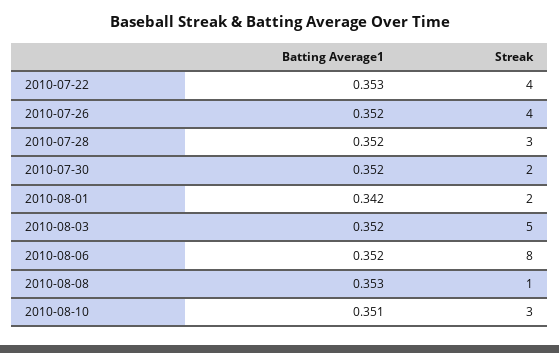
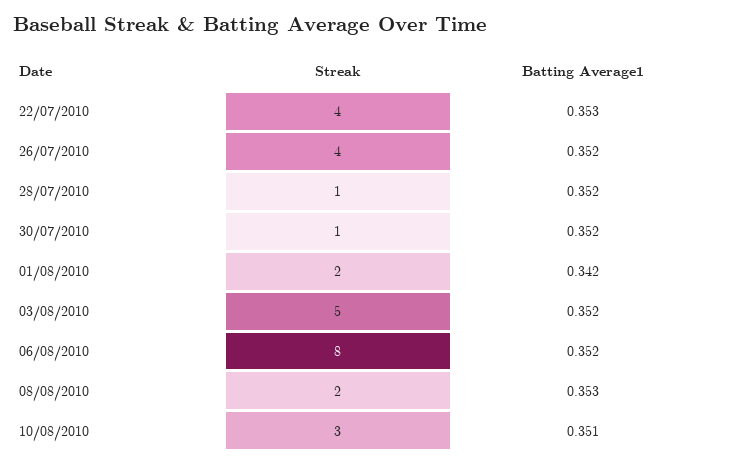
  {
    "Batting Average1": {
      "2010-07-22": 0.353,
      "2010-07-26": 0.352,
      "2010-07-28": 0.352,
      "2010-07-30": 0.352,
      "2010-08-01": 0.342,
      "2010-08-03": 0.352,
      "2010-08-06": 0.352,
      "2010-08-08": 0.353,
      "2010-08-10": 0.351
    },
    "Streak": {
      "2010-07-22": 4,
      "2010-07-26": 4,
-     "2010-07-28": 3,
+     "2010-07-28": 1,
-     "2010-07-30": 2,
+     "2010-07-30": 1,
      "2010-08-01": 2,
      "2010-08-03": 5,
      "2010-08-06": 8,
-     "2010-08-08": 1,
+     "2010-08-08": 2,
      "2010-08-10": 3
    }
  }

